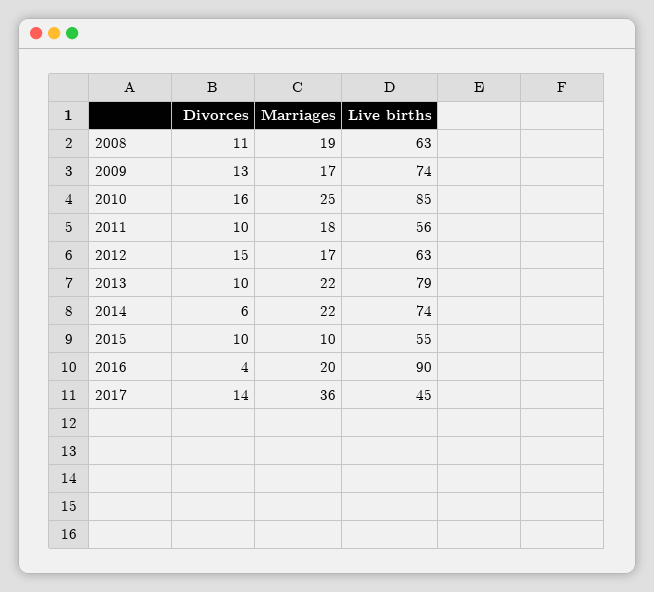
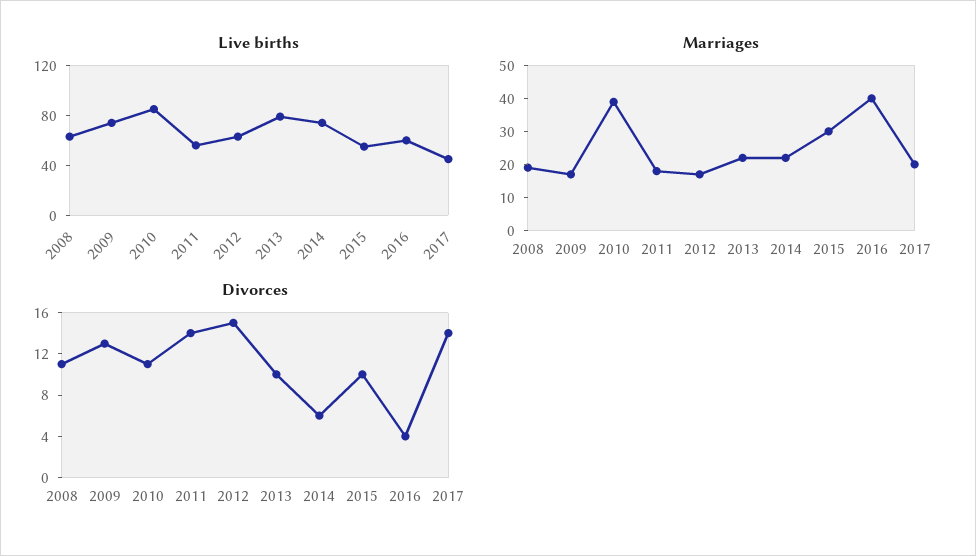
  {
    "Divorces": {
      "2008": 11,
      "2009": 13,
-     "2010": 16,
+     "2010": 11,
-     "2011": 10,
+     "2011": 14,
      "2012": 15,
      "2013": 10,
      "2014": 6,
      "2015": 10,
      "2016": 4,
      "2017": 14
    },
    "Marriages": {
      "2008": 19,
      "2009": 17,
-     "2010": 25,
+     "2010": 40,
      "2011": 18,
      "2012": 17,
      "2013": 22,
      "2014": 22,
-     "2015": 10,
+     "2015": 30,
-     "2016": 20,
+     "2016": 40,
-     "2017": 36
+     "2017": 20
    },
    "Live births": {
      "2008": 63,
      "2009": 74,
      "2010": 85,
      "2011": 56,
      "2012": 63,
      "2013": 79,
      "2014": 74,
      "2015": 55,
-     "2016": 90,
+     "2016": 60,
      "2017": 45
    }
  }

